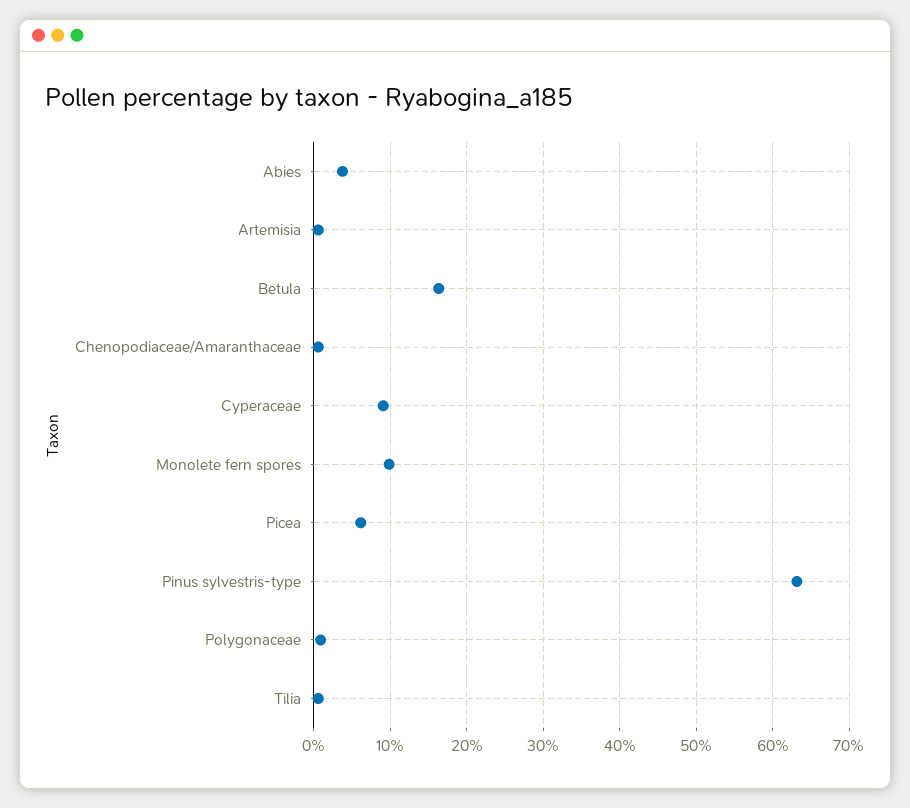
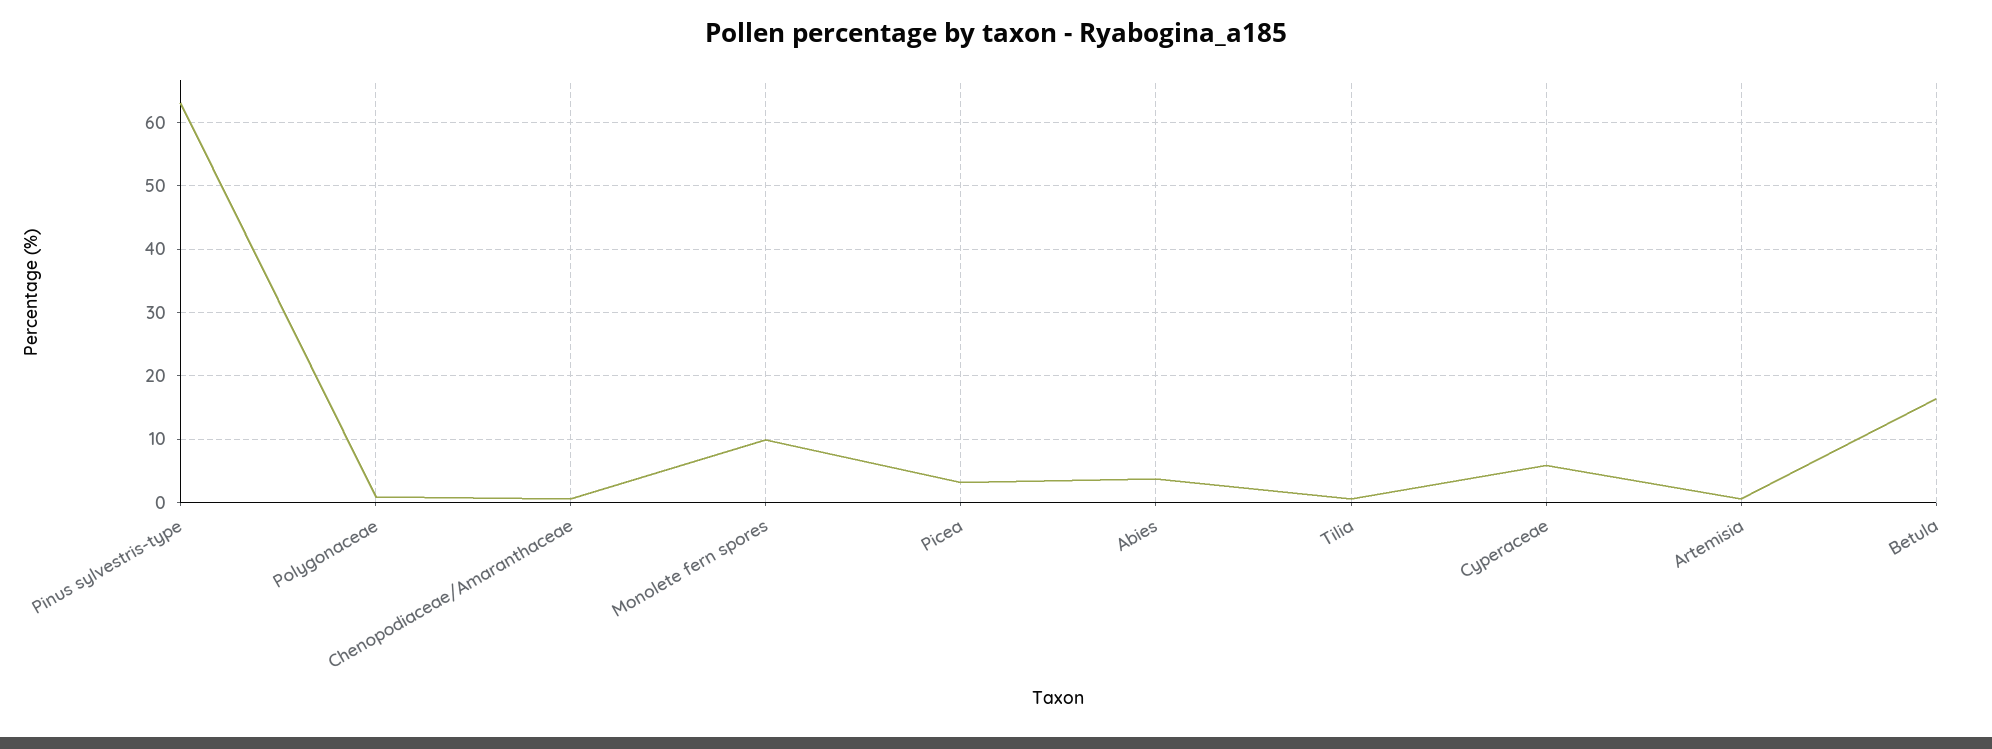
  {
    "Abies": 4,
    "Artemisia": 1,
    "Betula": 16,
    "Chenopodiaceae/Amaranthaceae": 1,
-   "Cyperaceae": 9,
+   "Cyperaceae": 6,
    "Monolete fern spores": 10,
-   "Picea": 6,
+   "Picea": 3,
    "Pinus sylvestris-type": 63,
    "Polygonaceae": 1,
    "Tilia": 1
  }

